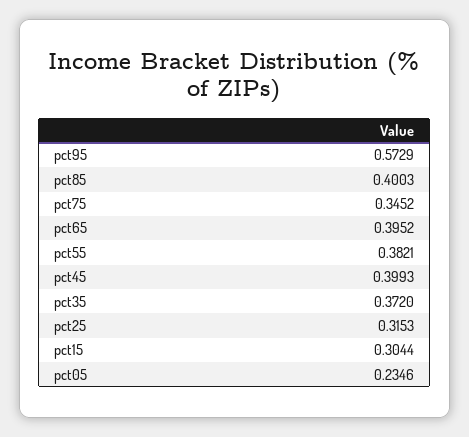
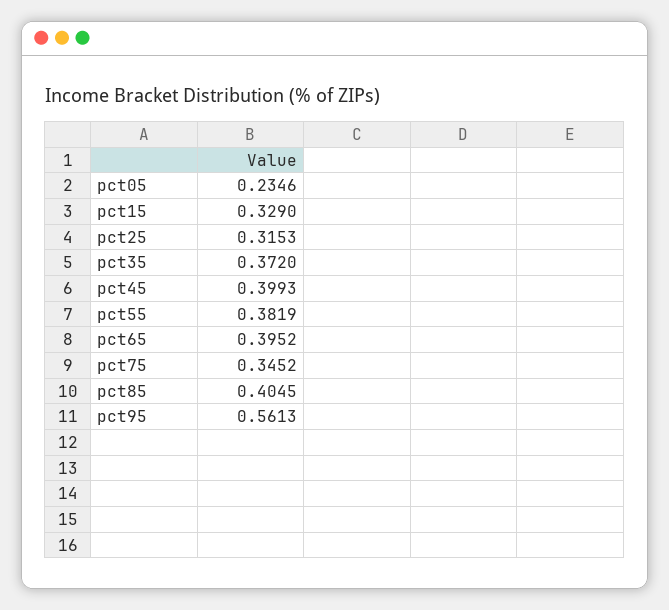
  {
-   "pct95": 0.5729,
+   "pct95": 0.5613,
-   "pct85": 0.4003,
+   "pct85": 0.4045,
    "pct75": 0.3452,
    "pct65": 0.3952,
-   "pct55": 0.3821,
+   "pct55": 0.3819,
    "pct45": 0.3993,
    "pct35": 0.372,
    "pct25": 0.3153,
-   "pct15": 0.3044,
+   "pct15": 0.329,
    "pct05": 0.2346
  }

